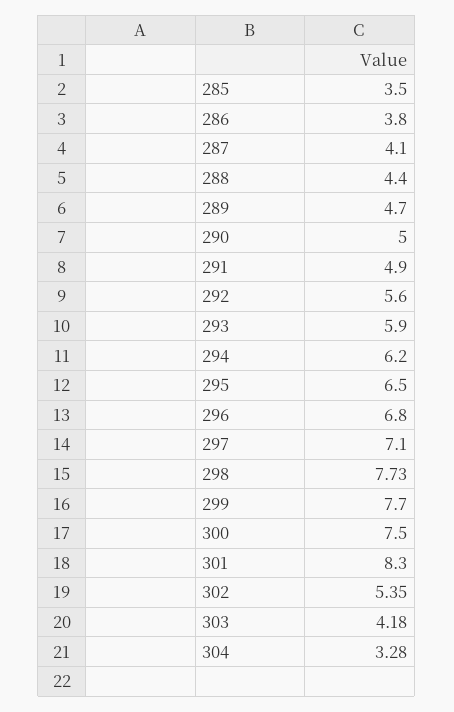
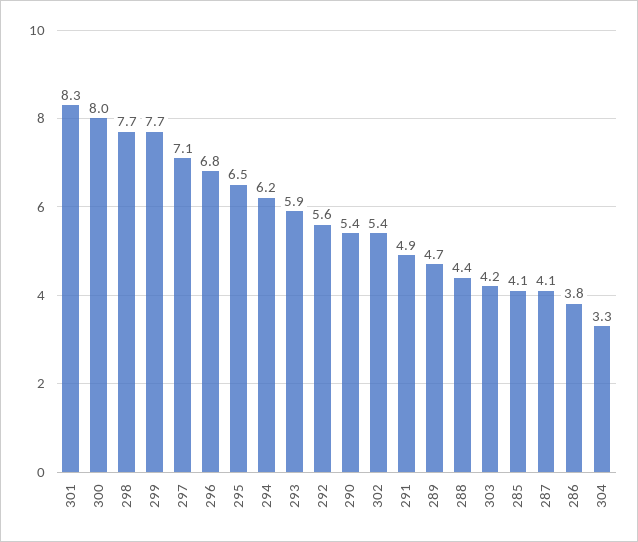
  {
-   "285": 3.5,
+   "285": 4.1,
    "286": 3.8,
    "287": 4.1,
    "288": 4.4,
    "289": 4.7,
-   "290": 5,
+   "290": 5.4,
    "291": 4.9,
    "292": 5.6,
    "293": 5.9,
    "294": 6.2,
    "295": 6.5,
    "296": 6.8,
    "297": 7.1,
    "298": 7.73,
    "299": 7.7,
-   "300": 7.5,
+   "300": 8,
    "301": 8.3,
    "302": 5.35,
    "303": 4.18,
    "304": 3.28
  }

